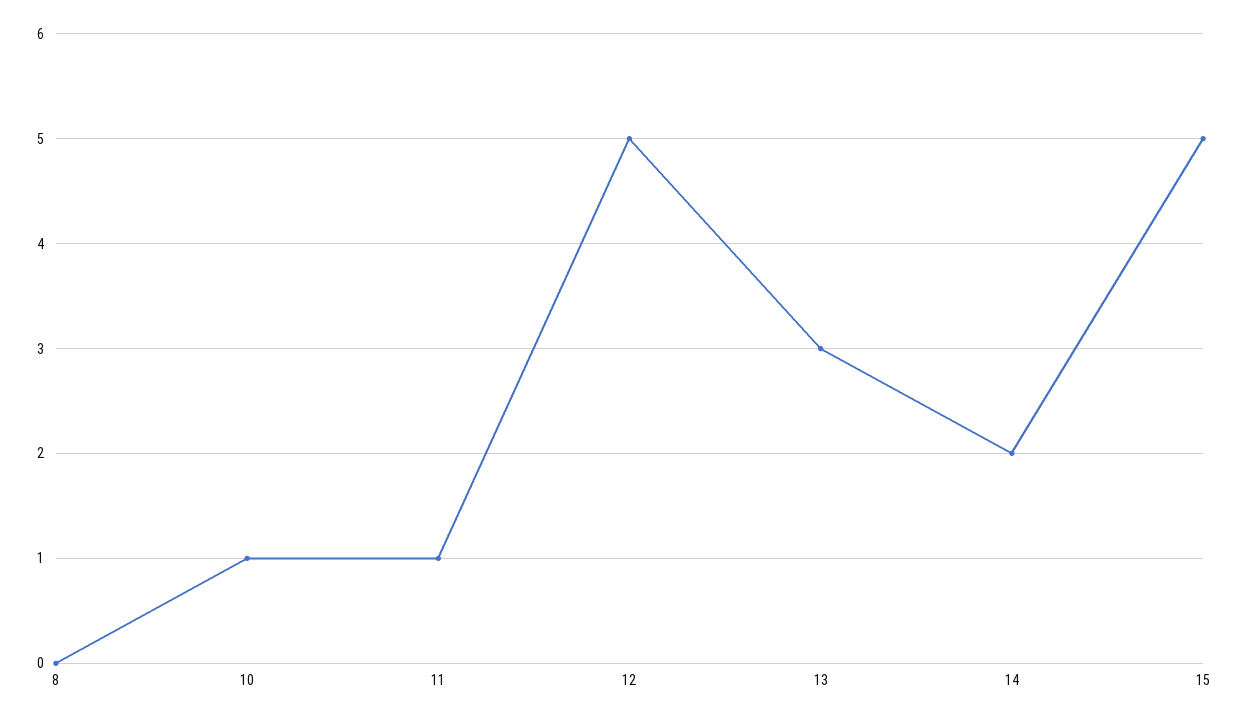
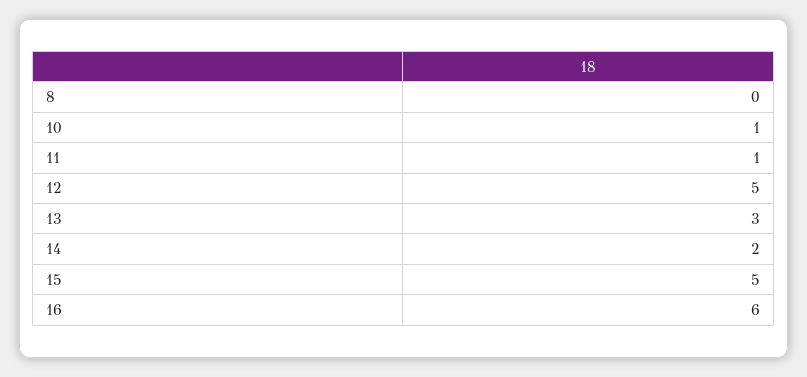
  {
    "8": 0,
    "10": 1,
    "11": 1,
    "12": 5,
    "13": 3,
    "14": 2,
-   "15": 5
+   "15": 5,
+   "16": 6
  }

